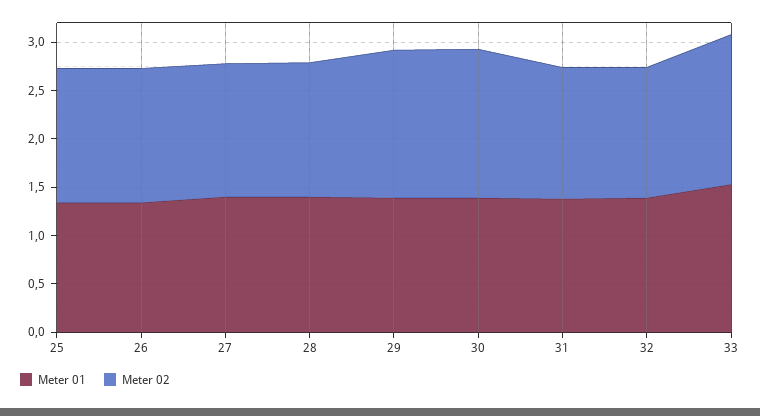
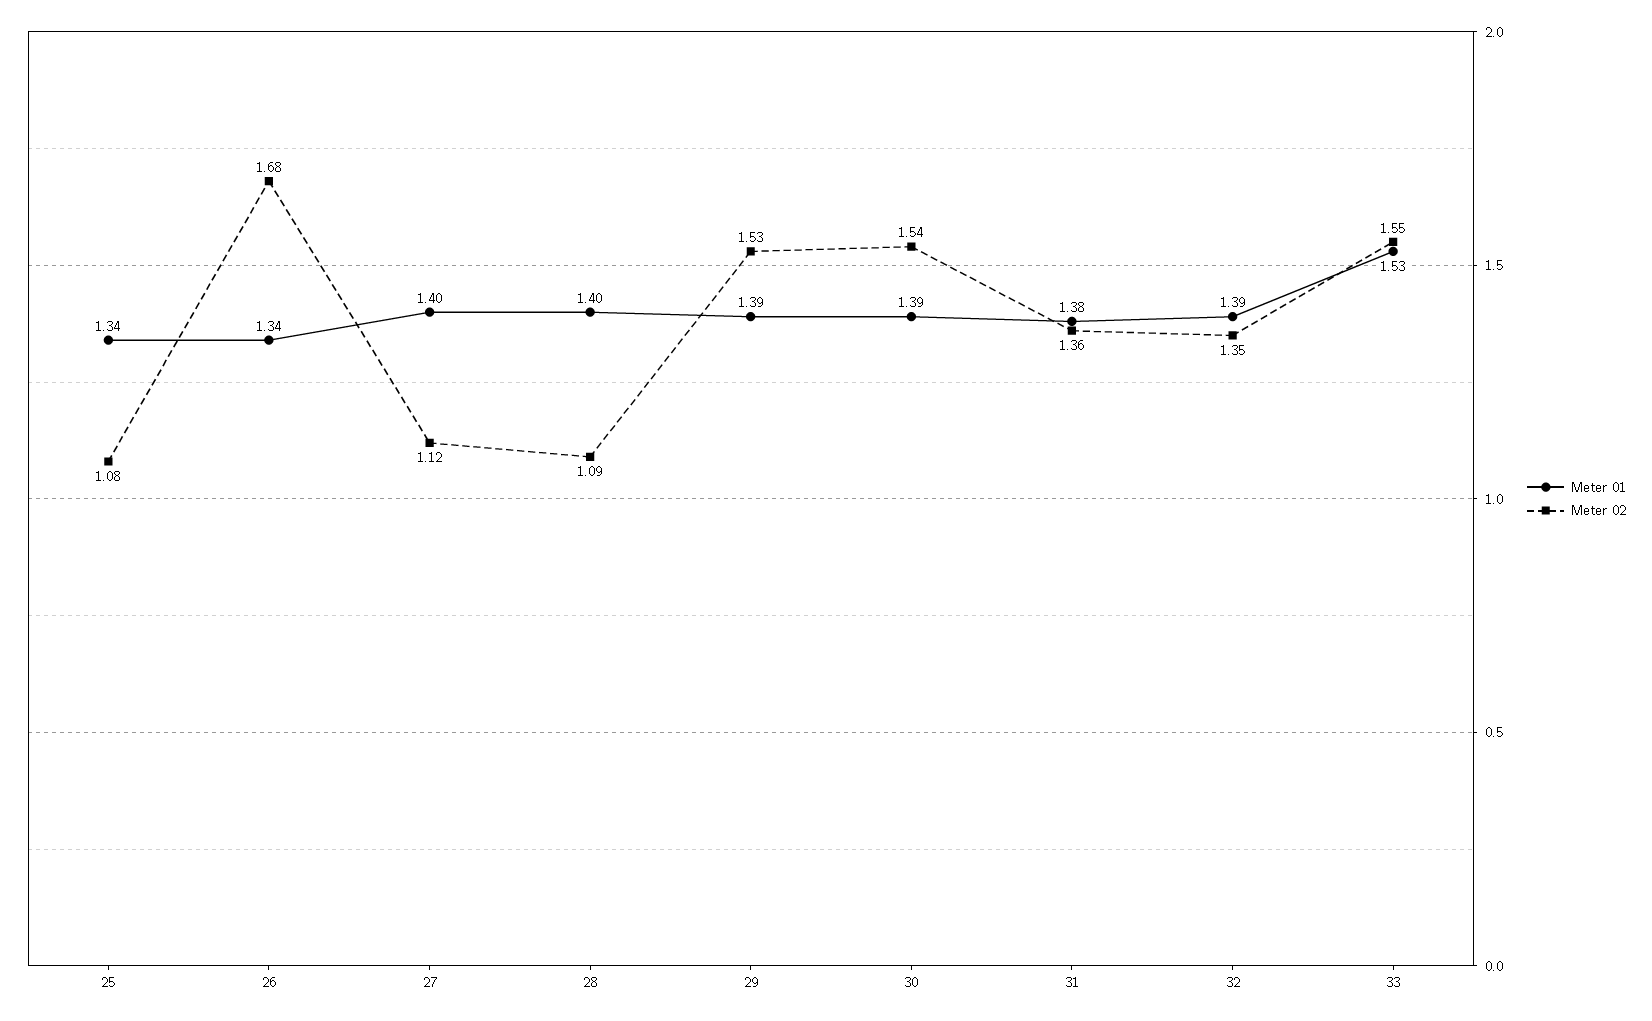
  {
    "Meter 01": {
      "25": 1.34,
      "26": 1.34,
      "27": 1.4,
      "28": 1.4,
      "29": 1.39,
      "30": 1.39,
      "31": 1.38,
      "32": 1.39,
      "33": 1.53
    },
    "Meter 02": {
-     "25": 1.4,
+     "25": 1.08,
-     "26": 1.4,
+     "26": 1.68,
-     "27": 1.4,
+     "27": 1.12,
-     "28": 1.4,
+     "28": 1.09,
      "29": 1.53,
      "30": 1.54,
      "31": 1.36,
      "32": 1.35,
      "33": 1.55
    }
  }

